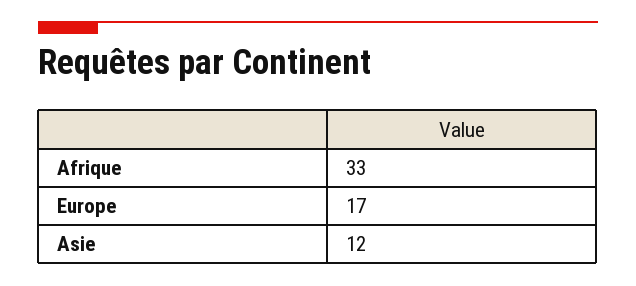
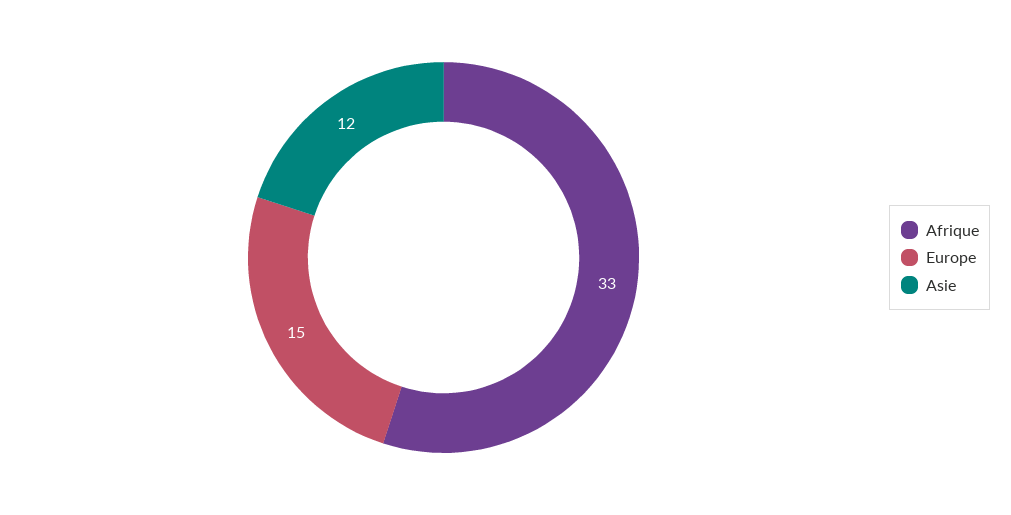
  {
    "Afrique": 33,
-   "Europe": 17,
+   "Europe": 15,
    "Asie": 12
  }

